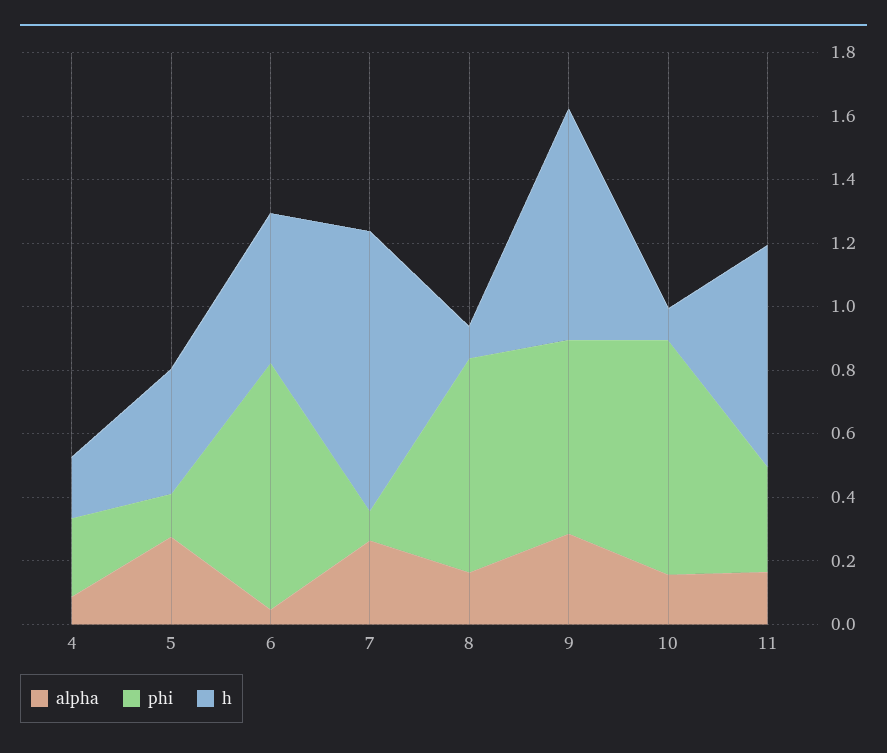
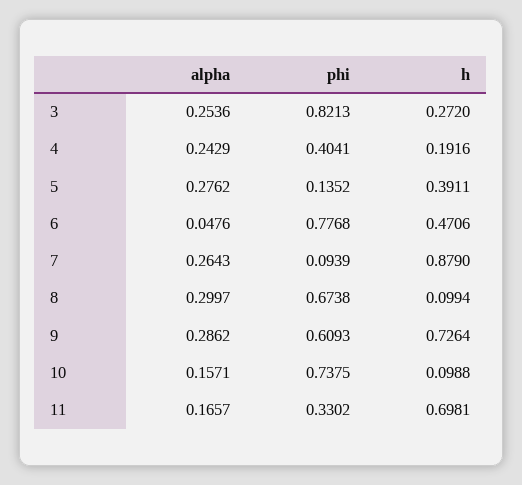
  {
    "alpha": {
-     "4": 0.1,
+     "4": 0.2429,
      "5": 0.2762,
      "6": 0.0476,
      "7": 0.2643,
-     "8": 0.15,
+     "8": 0.2997,
      "9": 0.2862,
      "10": 0.1571,
-     "11": 0.1657
+     "11": 0.1657,
+     "3": 0.2536
    },
    "phi": {
-     "4": 0.25,
+     "4": 0.4041,
      "5": 0.1352,
      "6": 0.7768,
      "7": 0.0939,
      "8": 0.6738,
      "9": 0.6093,
      "10": 0.7375,
-     "11": 0.3302
+     "11": 0.3302,
+     "3": 0.8213
    },
    "h": {
      "4": 0.1916,
      "5": 0.3911,
      "6": 0.4706,
      "7": 0.879,
      "8": 0.0994,
      "9": 0.7264,
      "10": 0.0988,
-     "11": 0.6981
+     "11": 0.6981,
+     "3": 0.272
    }
  }

